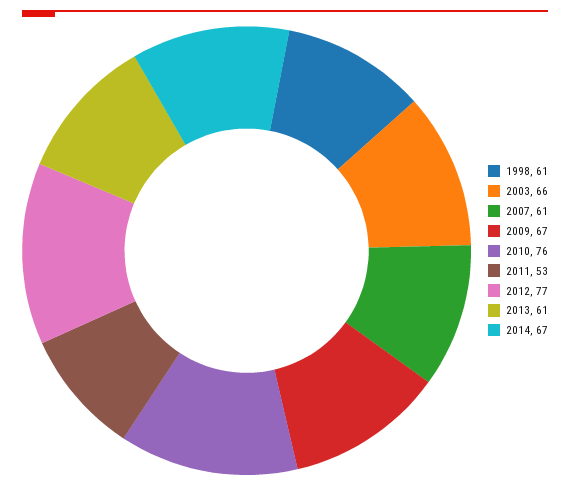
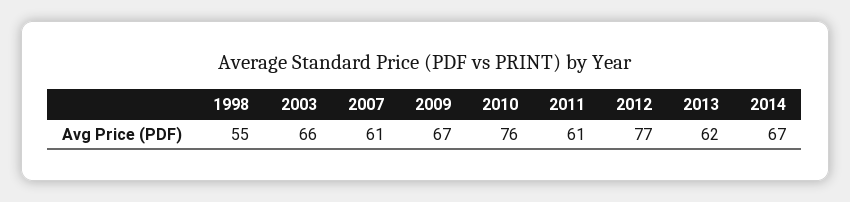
  {
-   "1998": 61,
+   "1998": 55,
    "2003": 66,
    "2007": 61,
    "2009": 67,
    "2010": 76,
-   "2011": 53,
+   "2011": 61,
    "2012": 77,
-   "2013": 61,
+   "2013": 62,
    "2014": 67
  }

